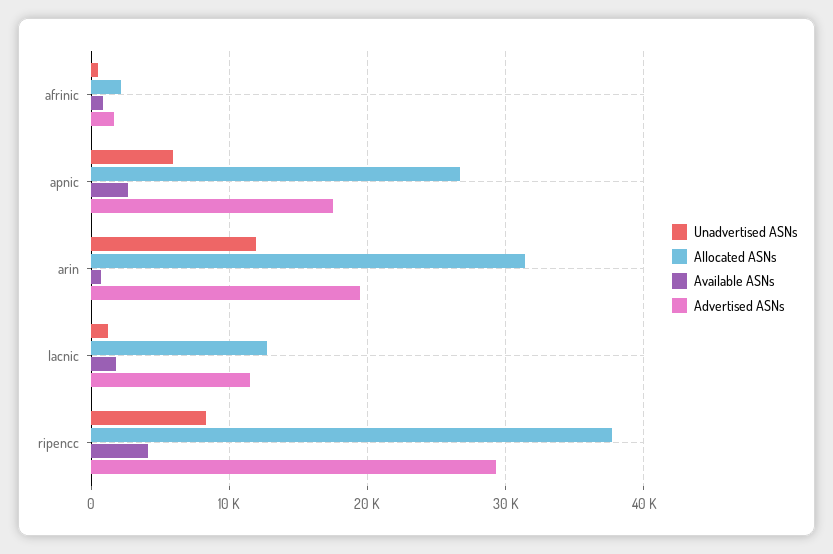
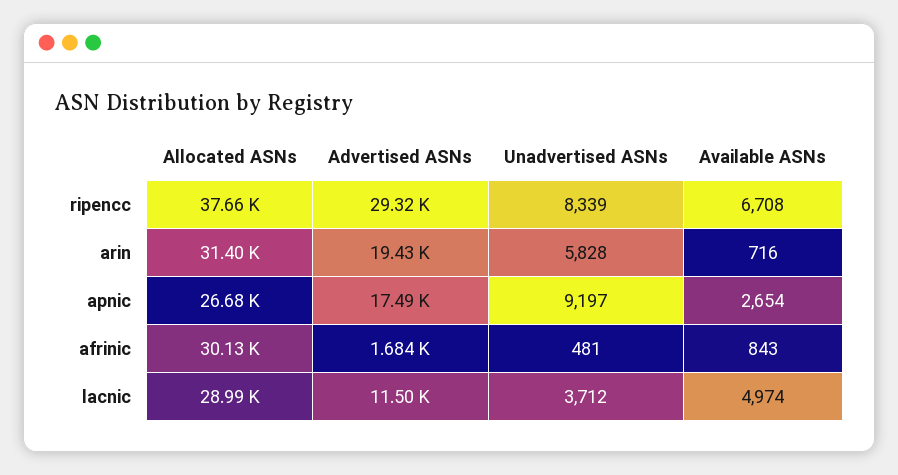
  {
    "Unadvertised ASNs": {
      "afrinic": 481,
-     "apnic": 6000,
+     "apnic": 9197,
-     "arin": 12000,
+     "arin": 5828,
-     "lacnic": 1000,
+     "lacnic": 3712,
      "ripencc": 8339
    },
    "Allocated ASNs": {
-     "afrinic": 2000,
+     "afrinic": 30130,
      "apnic": 26680,
      "arin": 31400,
-     "lacnic": 13000,
+     "lacnic": 28990,
      "ripencc": 37660
    },
    "Available ASNs": {
      "afrinic": 843,
      "apnic": 2654,
      "arin": 716,
-     "lacnic": 2000,
+     "lacnic": 4974,
-     "ripencc": 4000
+     "ripencc": 6708
    },
    "Advertised ASNs": {
      "afrinic": 1684,
      "apnic": 17490,
      "arin": 19430,
      "lacnic": 11500,
      "ripencc": 29320
    }
  }

